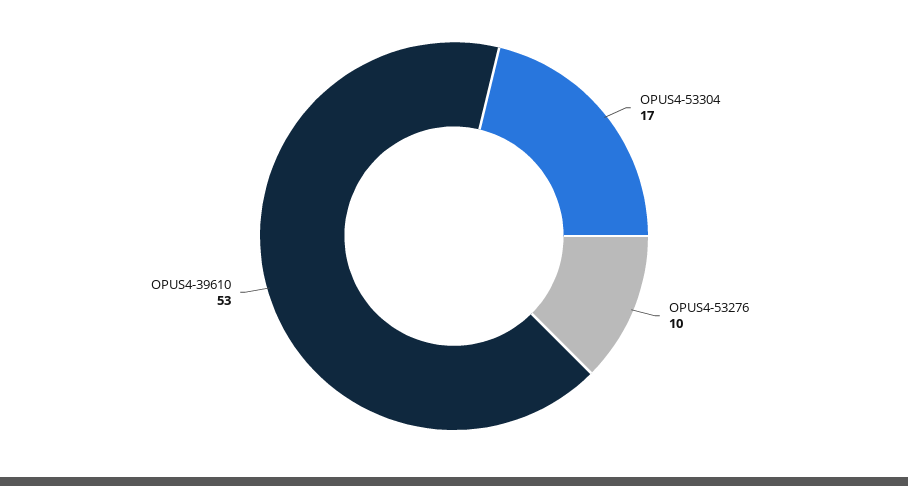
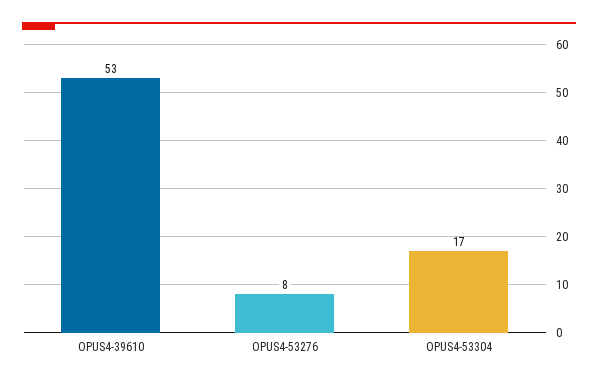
  {
    "OPUS4-53304": 17,
-   "OPUS4-53276": 10,
+   "OPUS4-53276": 8,
    "OPUS4-39610": 53
  }

